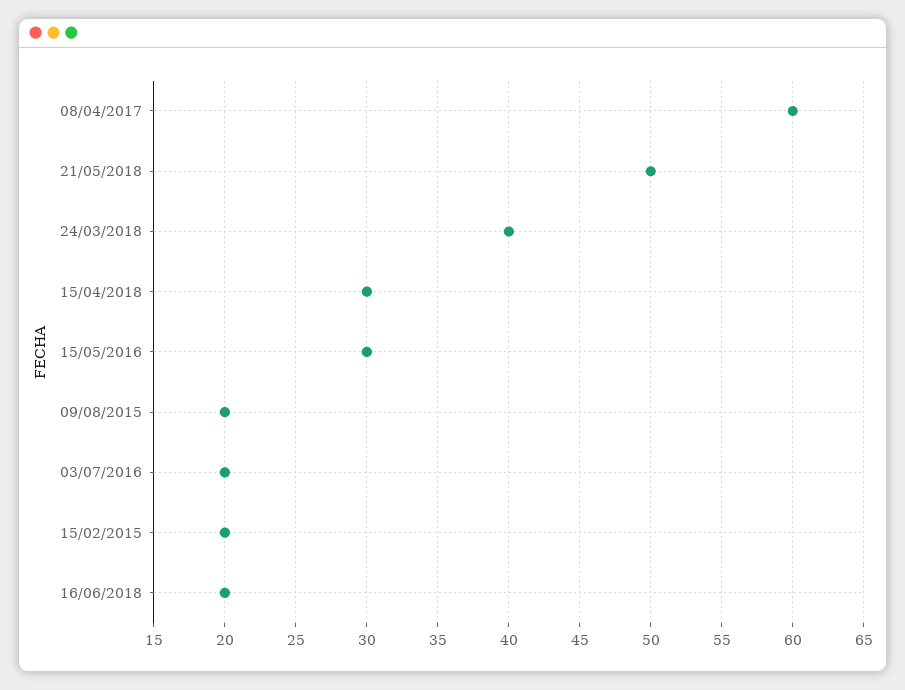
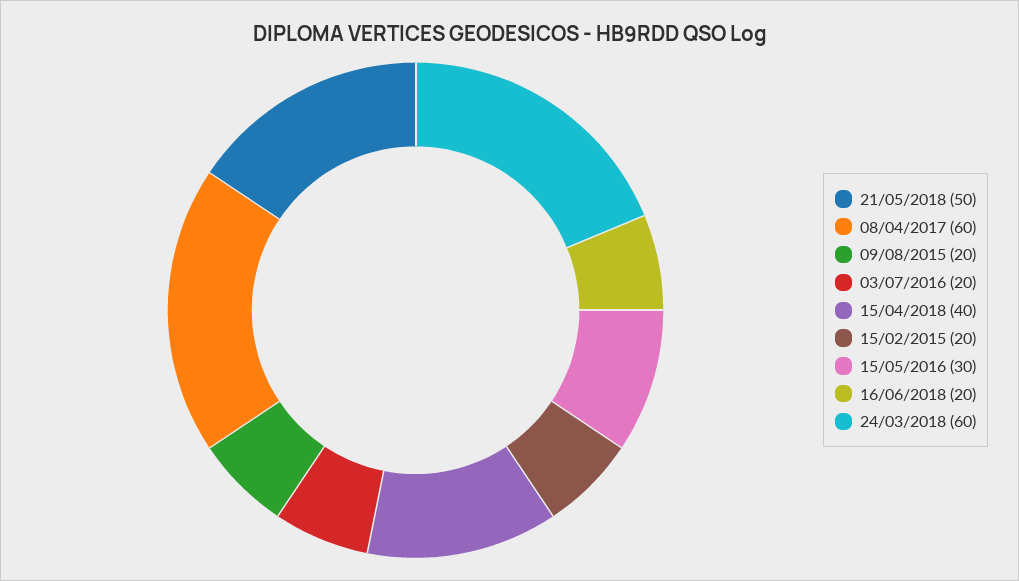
  {
    "08/04/2017": 60,
    "21/05/2018": 50,
-   "24/03/2018": 40,
+   "24/03/2018": 60,
-   "15/04/2018": 30,
+   "15/04/2018": 40,
    "15/05/2016": 30,
    "09/08/2015": 20,
    "03/07/2016": 20,
    "15/02/2015": 20,
    "16/06/2018": 20
  }

